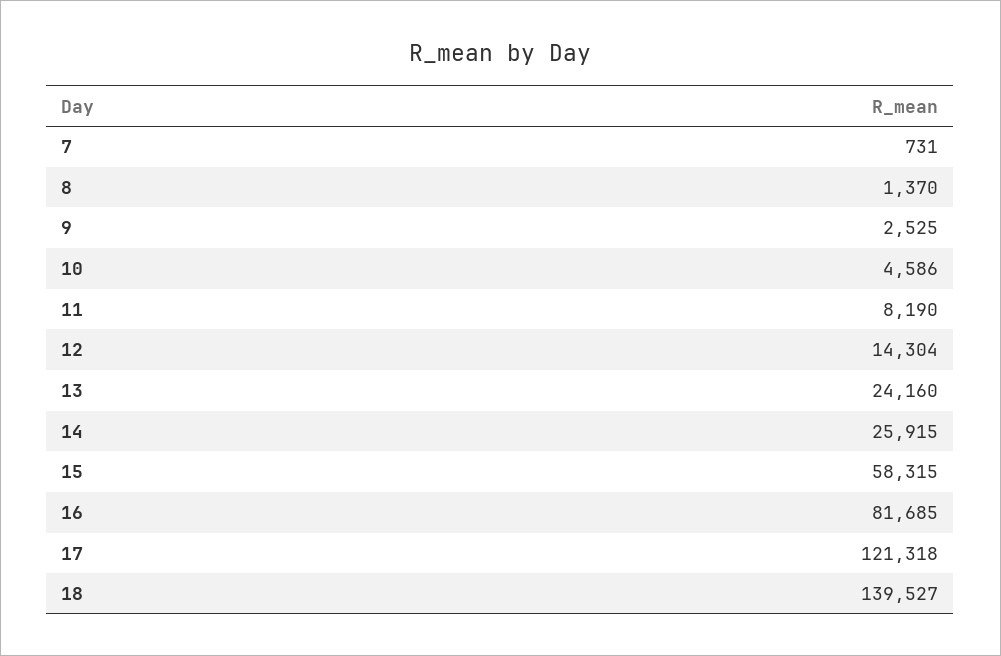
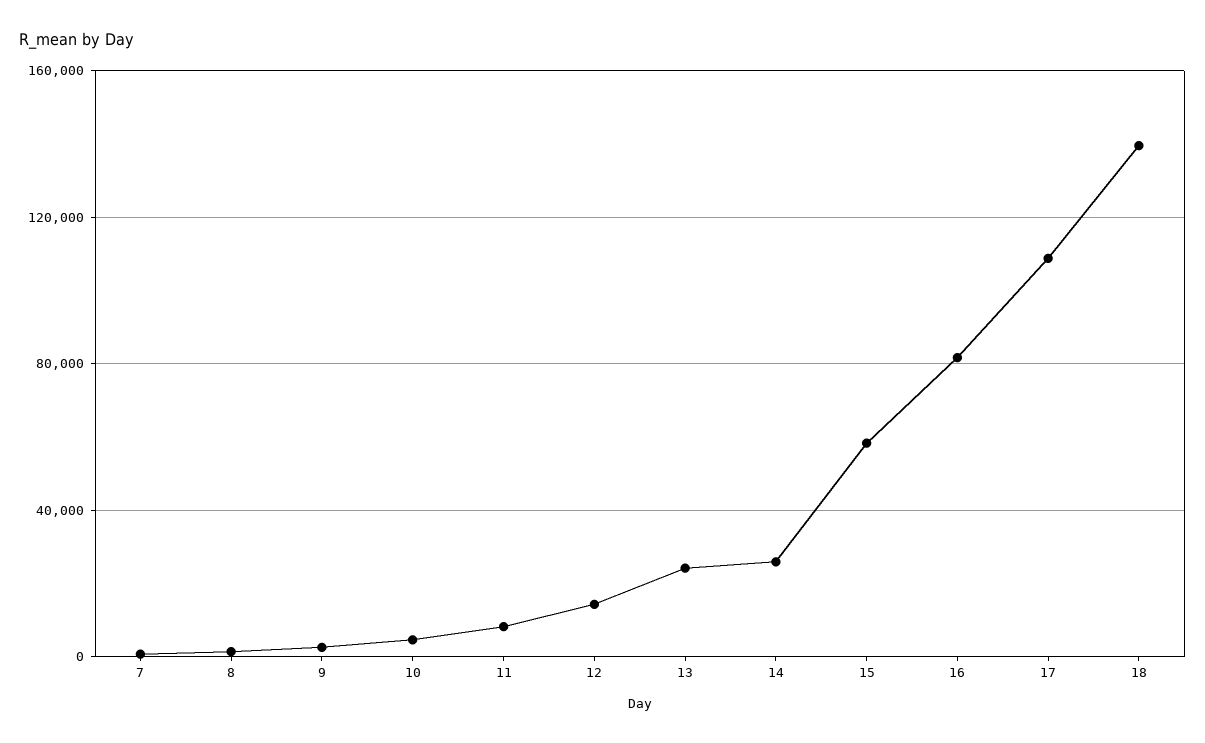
  {
    "7": 731,
    "8": 1370,
    "9": 2525,
    "10": 4586,
    "11": 8190,
    "12": 14304,
    "13": 24160,
    "14": 25915,
    "15": 58315,
    "16": 81685,
-   "17": 121318,
+   "17": 110000,
    "18": 139527
  }

